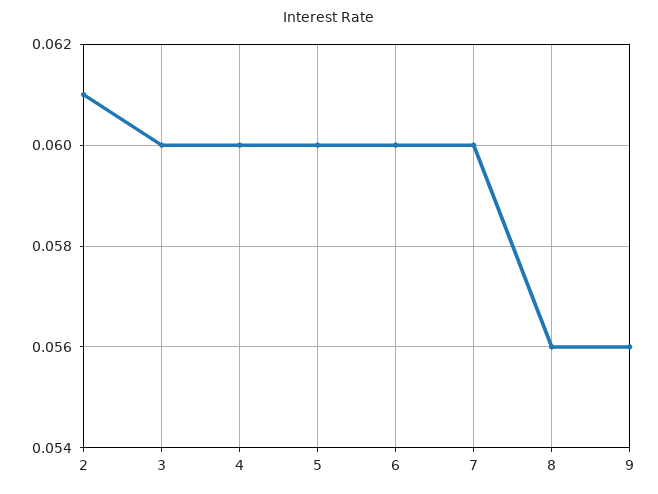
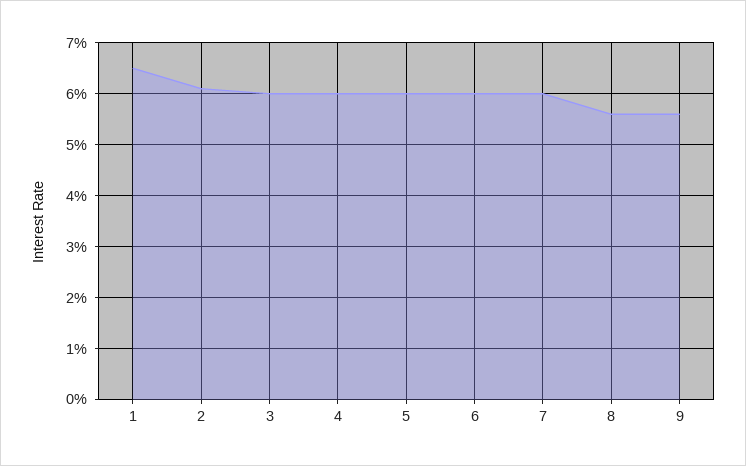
  {
    "2": 0.061,
    "3": 0.06,
    "4": 0.06,
    "5": 0.06,
    "6": 0.06,
    "7": 0.06,
    "8": 0.056,
-   "9": 0.056
+   "9": 0.056,
+   "1": 0.065
  }

